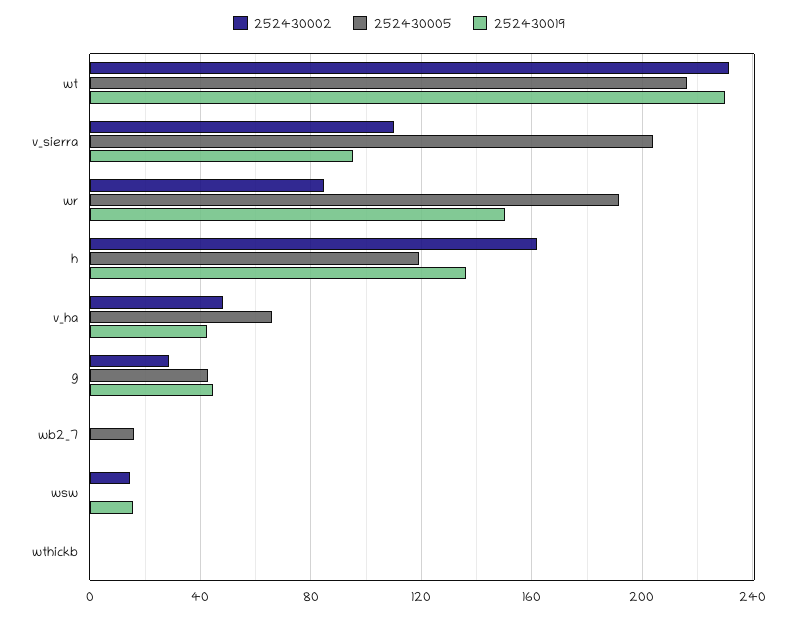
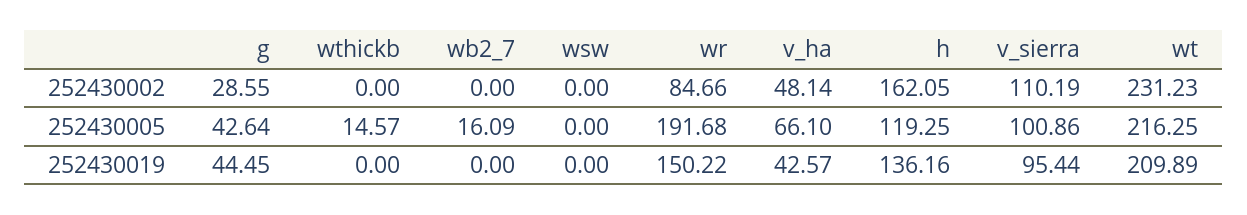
  {
    "252430002": {
      "wt": 231.23,
      "v_sierra": 110.19,
      "wr": 84.66,
      "h": 162.05,
      "v_ha": 48.14,
      "g": 28.55,
      "wb2_7": 0,
-     "wsw": 15,
+     "wsw": 0,
      "wthickb": 0
    },
    "252430005": {
      "wt": 216.25,
-     "v_sierra": 205,
+     "v_sierra": 100.86,
      "wr": 191.68,
      "h": 119.25,
      "v_ha": 66.1,
      "g": 42.64,
      "wb2_7": 16.09,
      "wsw": 0,
-     "wthickb": 0
+     "wthickb": 14.57
    },
    "252430019": {
-     "wt": 230,
+     "wt": 209.89,
      "v_sierra": 95.44,
      "wr": 150.22,
      "h": 136.16,
      "v_ha": 42.57,
      "g": 44.45,
      "wb2_7": 0,
-     "wsw": 15,
+     "wsw": 0,
      "wthickb": 0
    }
  }

